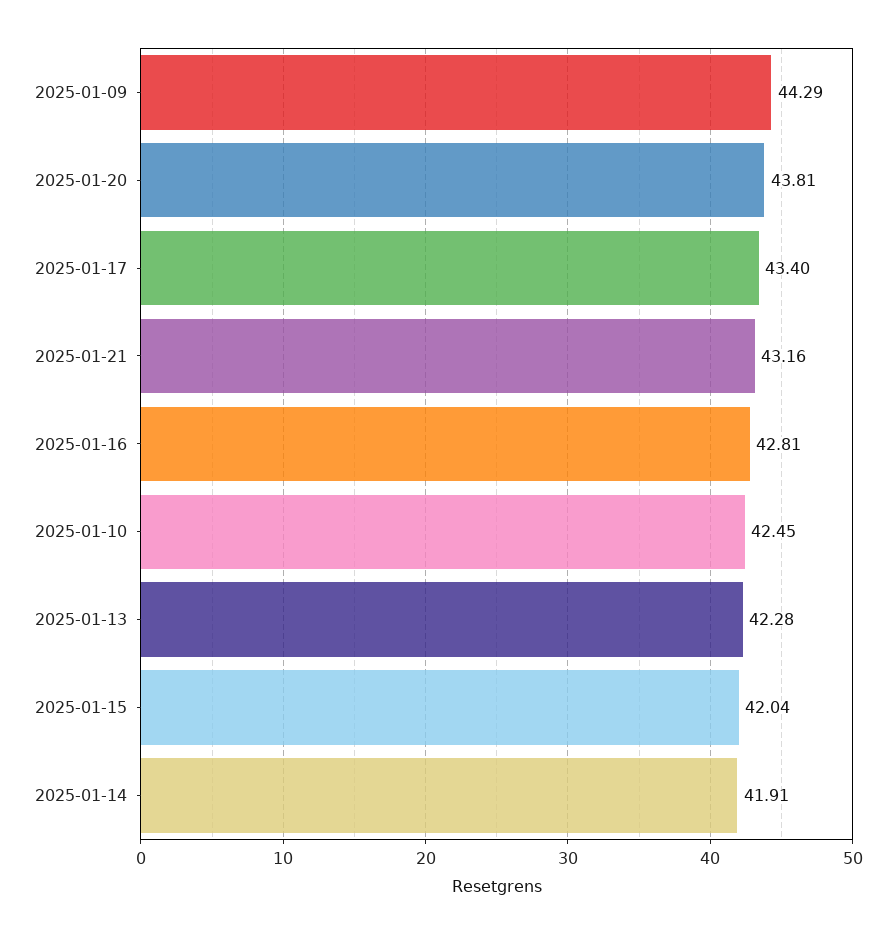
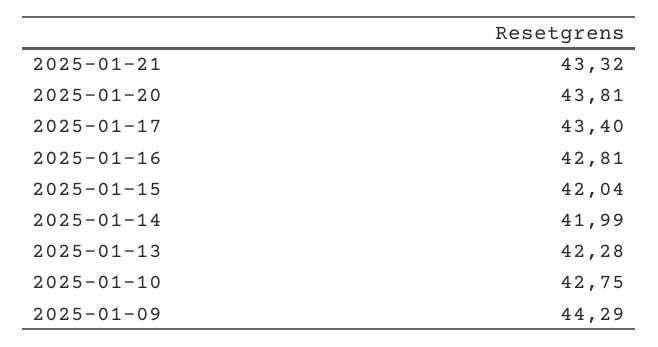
  {
    "2025-01-09": 44.29,
    "2025-01-20": 43.81,
    "2025-01-17": 43.4,
-   "2025-01-21": 43.16,
+   "2025-01-21": 43.32,
    "2025-01-16": 42.81,
-   "2025-01-10": 42.45,
+   "2025-01-10": 42.75,
    "2025-01-13": 42.28,
    "2025-01-15": 42.04,
-   "2025-01-14": 41.91
+   "2025-01-14": 41.99
  }

